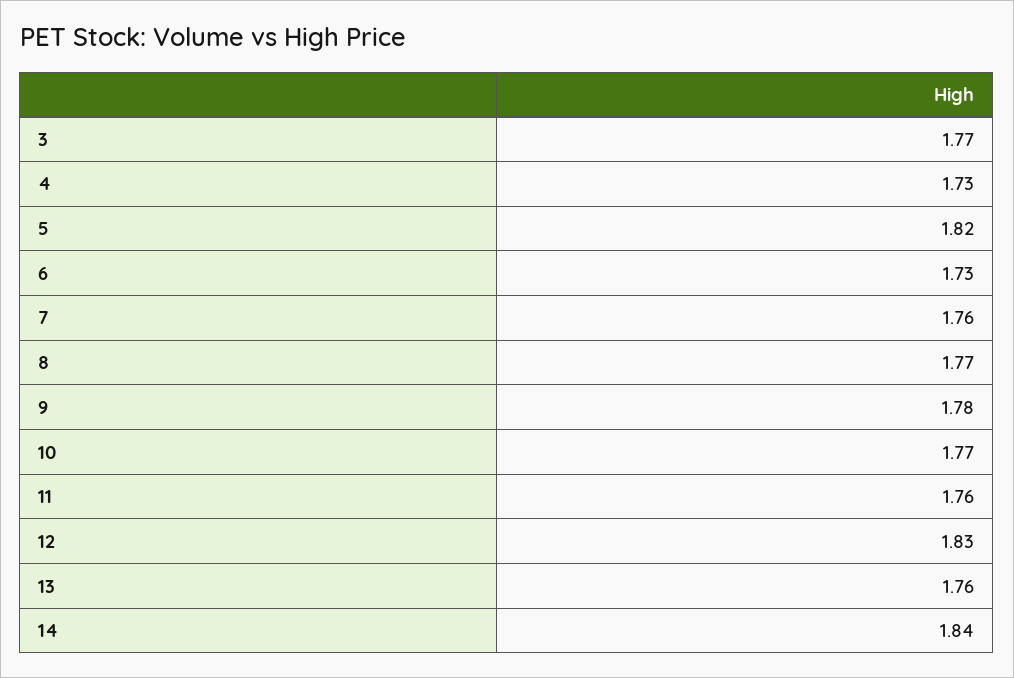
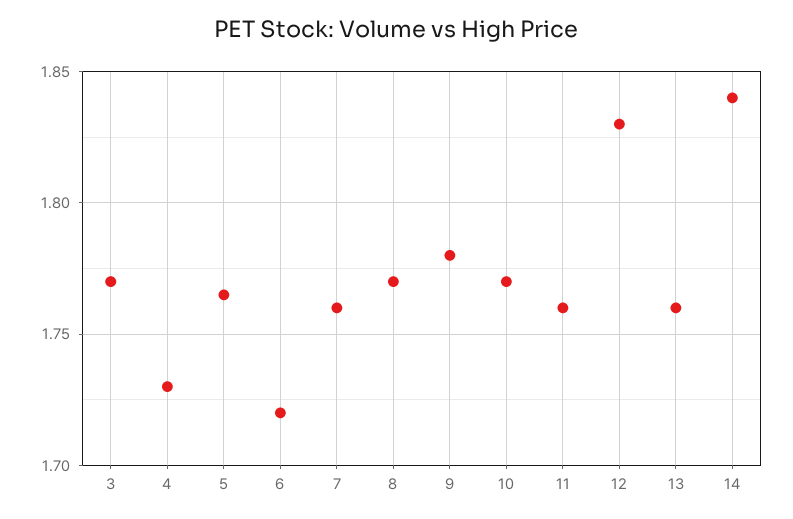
  {
    "3": 1.77,
    "4": 1.73,
-   "5": 1.82,
+   "5": 1.765,
-   "6": 1.73,
+   "6": 1.72,
    "7": 1.76,
    "8": 1.77,
    "9": 1.78,
    "10": 1.77,
    "11": 1.76,
    "12": 1.83,
    "13": 1.76,
    "14": 1.84
  }

